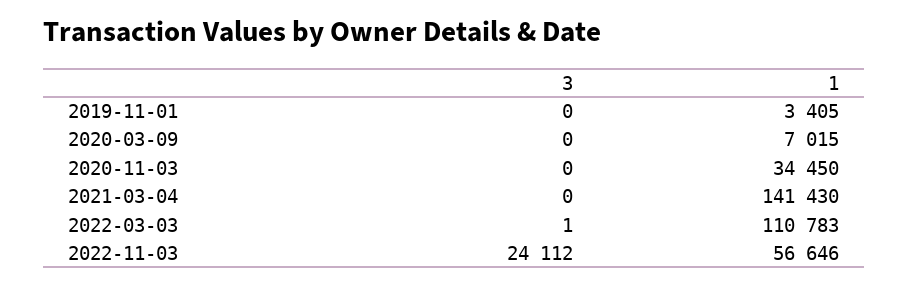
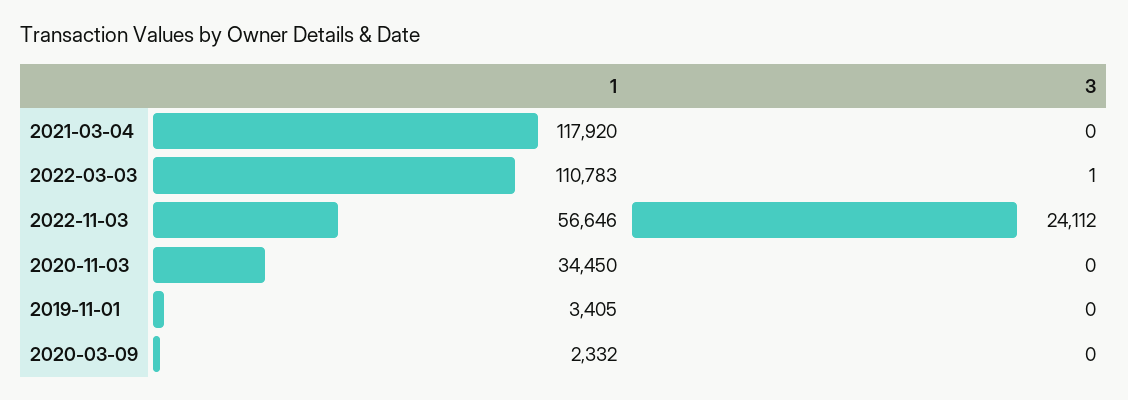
  {
    "3": {
      "2019-11-01": 0,
      "2020-03-09": 0,
      "2020-11-03": 0,
      "2021-03-04": 0,
      "2022-03-03": 1,
      "2022-11-03": 24112
    },
    "1": {
      "2019-11-01": 3405,
-     "2020-03-09": 7015,
+     "2020-03-09": 2332,
      "2020-11-03": 34450,
-     "2021-03-04": 141430,
+     "2021-03-04": 117920,
      "2022-03-03": 110783,
      "2022-11-03": 56646
    }
  }

